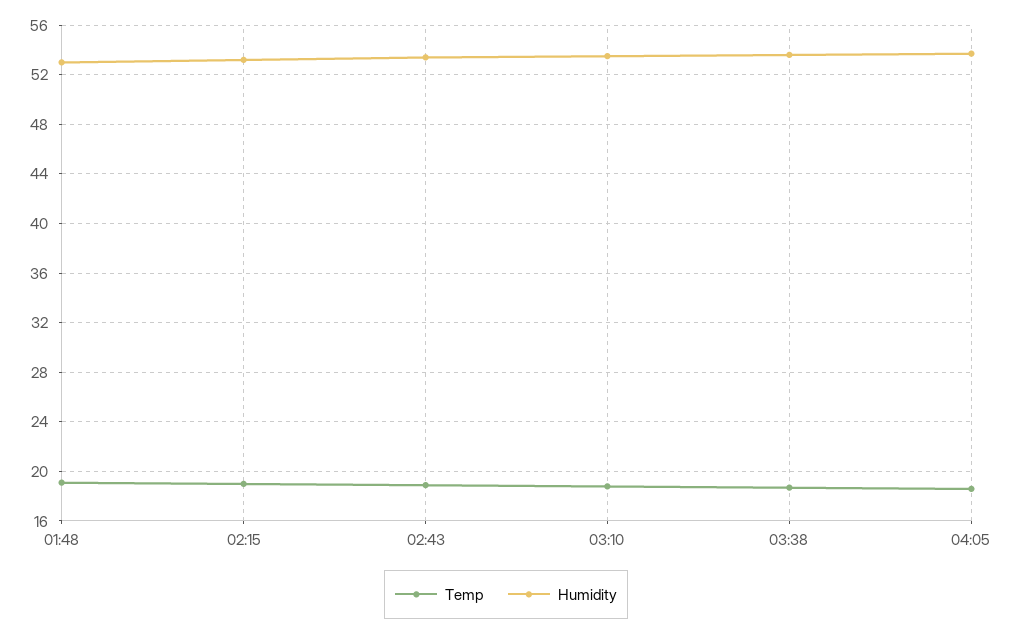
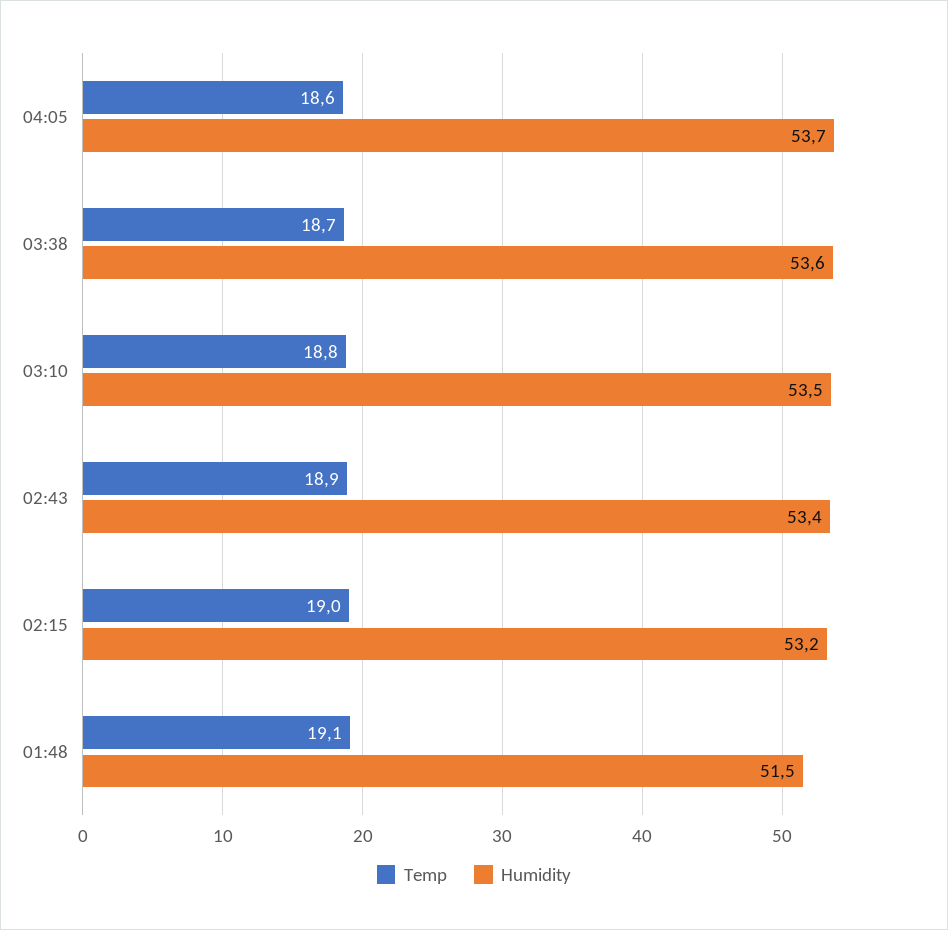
  {
    "Temp": {
      "01:48": 19.1,
      "02:15": 19,
      "02:43": 18.9,
      "03:10": 18.8,
      "03:38": 18.7,
      "04:05": 18.6
    },
    "Humidity": {
-     "01:48": 53,
+     "01:48": 51.5,
      "02:15": 53.2,
      "02:43": 53.4,
      "03:10": 53.5,
      "03:38": 53.6,
      "04:05": 53.7
    }
  }

